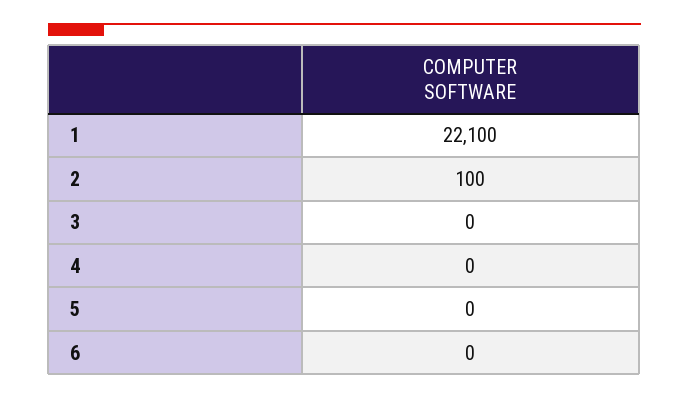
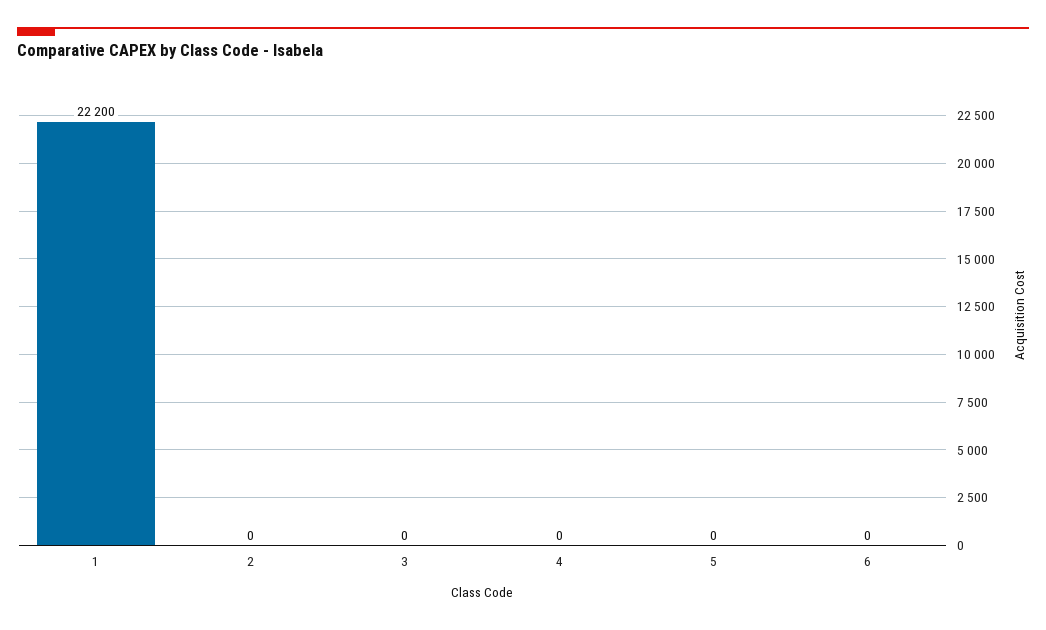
  {
-   "1": 22100,
+   "1": 22200,
-   "2": 100,
+   "2": 0,
    "3": 0,
    "4": 0,
    "5": 0,
    "6": 0
  }

